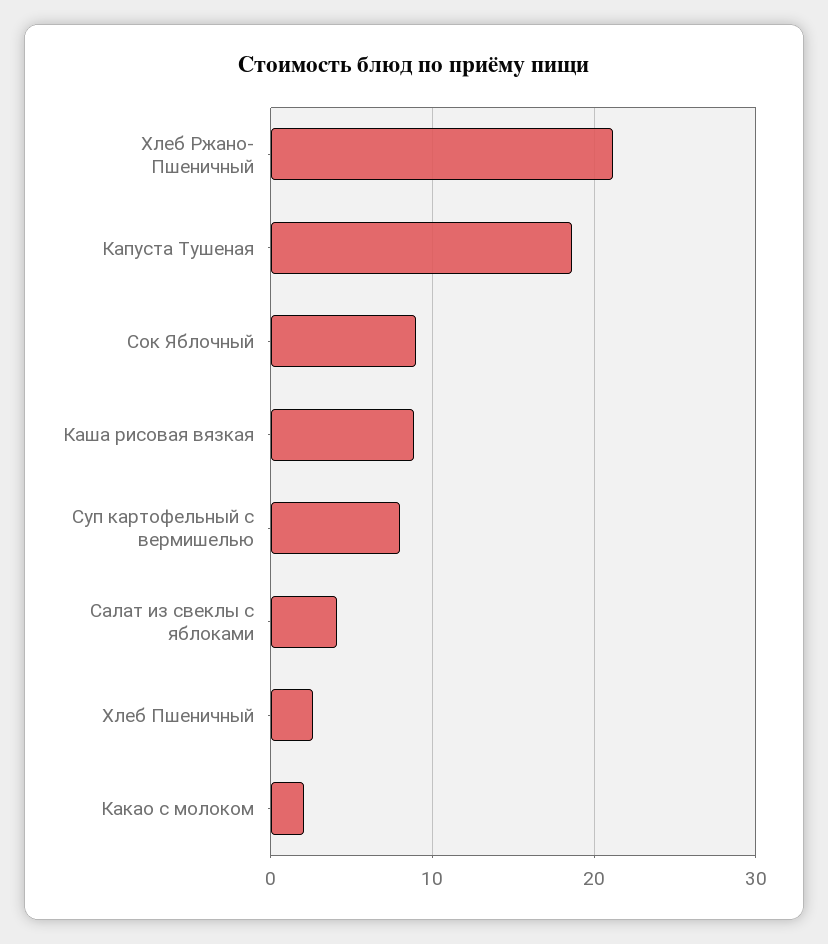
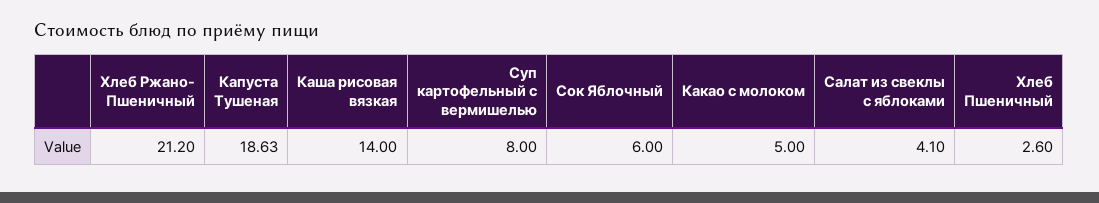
  {
    "Хлеб Ржано- Пшеничный": 21.2,
    "Капуста Тушеная": 18.63,
-   "Сок Яблочный": 9,
+   "Сок Яблочный": 6,
-   "Каша рисовая вязкая": 9,
+   "Каша рисовая вязкая": 14,
    "Суп картофельный с вермишелью": 8,
    "Салат из свеклы с яблоками": 4.1,
    "Хлеб Пшеничный": 2.6,
-   "Какао с молоком": 2
+   "Какао с молоком": 5
  }

